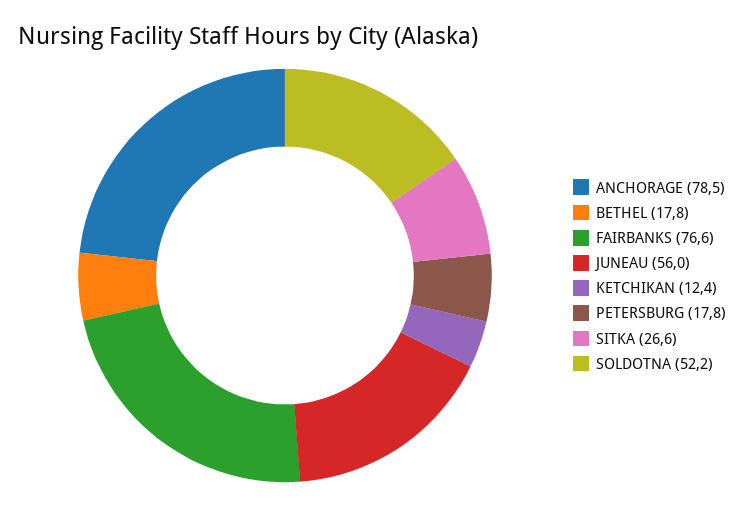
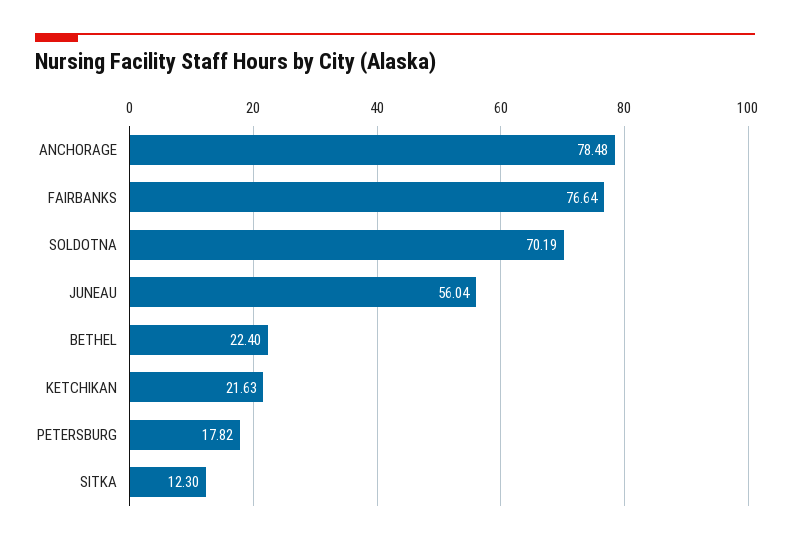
  {
    "ANCHORAGE": 78.48,
-   "BETHEL": 17.8,
+   "BETHEL": 22.4,
    "FAIRBANKS": 76.64,
    "JUNEAU": 56.04,
-   "KETCHIKAN": 12.4,
+   "KETCHIKAN": 21.63,
    "PETERSBURG": 17.82,
-   "SITKA": 26.6,
+   "SITKA": 12.3,
-   "SOLDOTNA": 52.2
+   "SOLDOTNA": 70.19
  }

